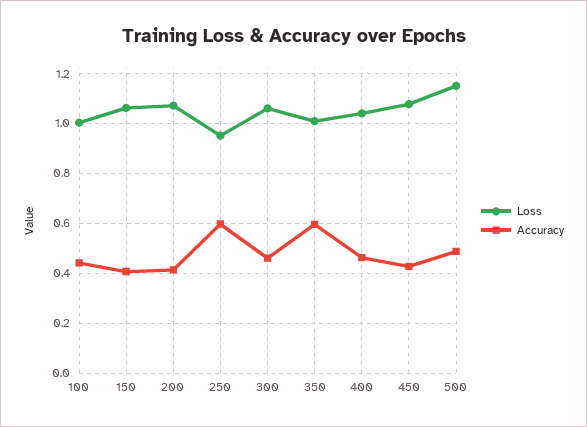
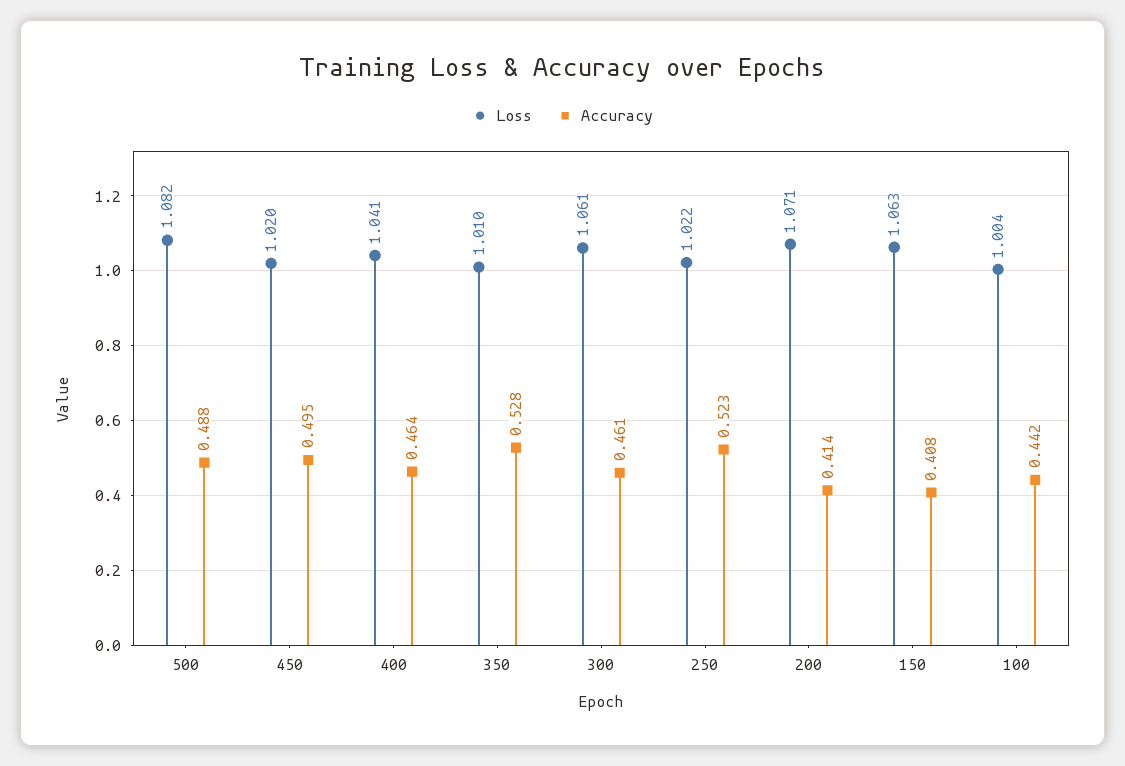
  {
    "Loss": {
      "100": 1.004,
      "150": 1.063,
      "200": 1.071,
-     "250": 0.95,
+     "250": 1.022,
      "300": 1.061,
      "350": 1.01,
      "400": 1.041,
-     "450": 1.075,
+     "450": 1.02,
-     "500": 1.15
+     "500": 1.082
    },
    "Accuracy": {
      "100": 0.442,
      "150": 0.408,
      "200": 0.414,
-     "250": 0.6,
+     "250": 0.523,
      "300": 0.461,
-     "350": 0.6,
+     "350": 0.528,
      "400": 0.464,
-     "450": 0.425,
+     "450": 0.495,
      "500": 0.488
    }
  }

